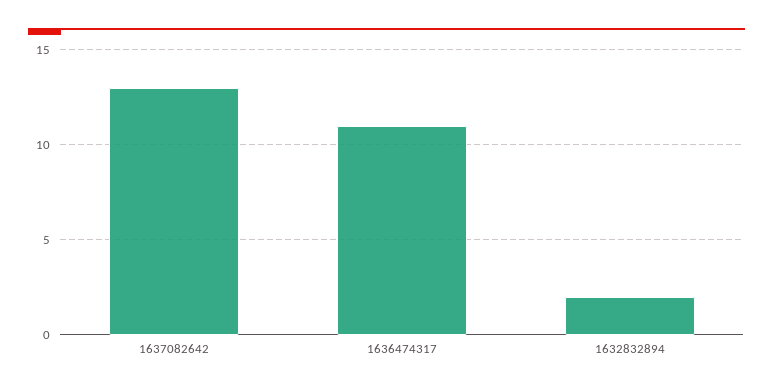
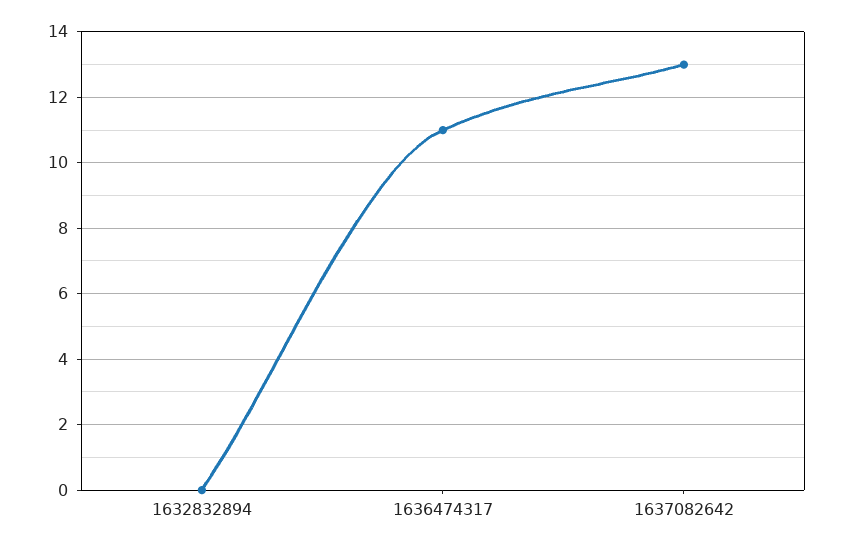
  {
    "1637082642": 13,
    "1636474317": 11,
-   "1632832894": 2
+   "1632832894": 0
  }

